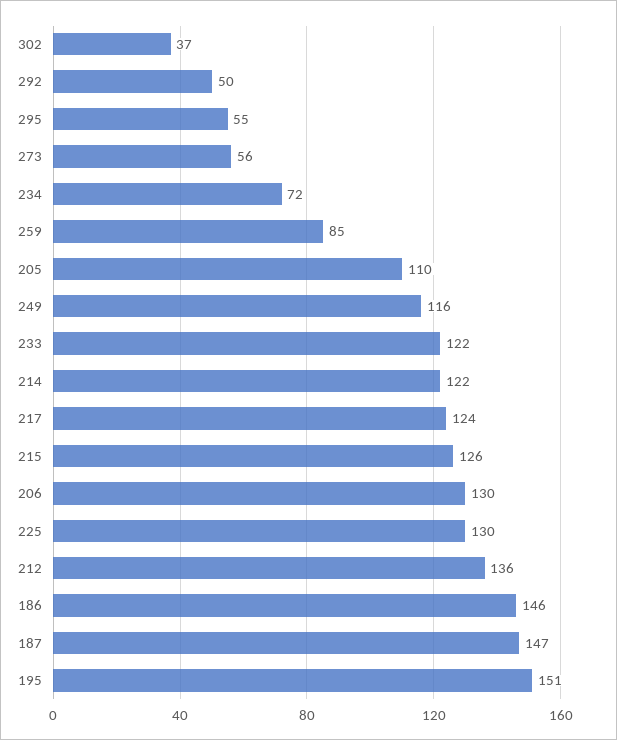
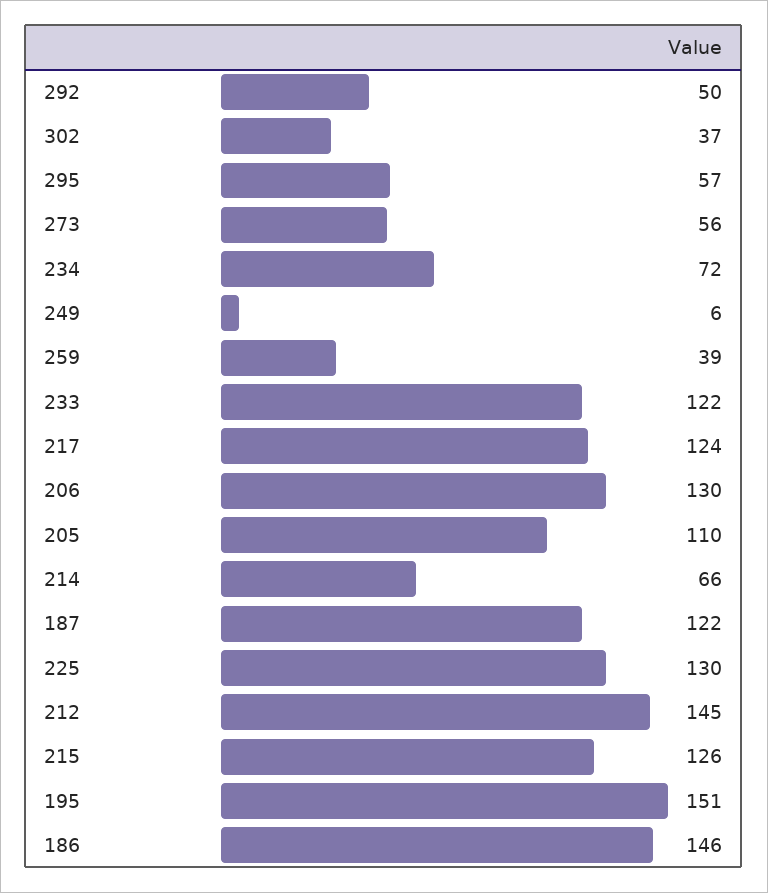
  {
    "302": 37,
    "292": 50,
-   "295": 55,
+   "295": 57,
    "273": 56,
    "234": 72,
-   "259": 85,
+   "259": 39,
    "205": 110,
-   "249": 116,
+   "249": 6,
    "233": 122,
-   "214": 122,
+   "214": 66,
    "217": 124,
    "215": 126,
    "206": 130,
    "225": 130,
-   "212": 136,
+   "212": 145,
    "186": 146,
-   "187": 147,
+   "187": 122,
    "195": 151
  }

